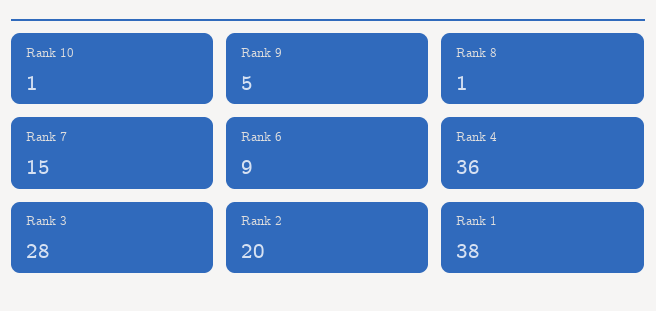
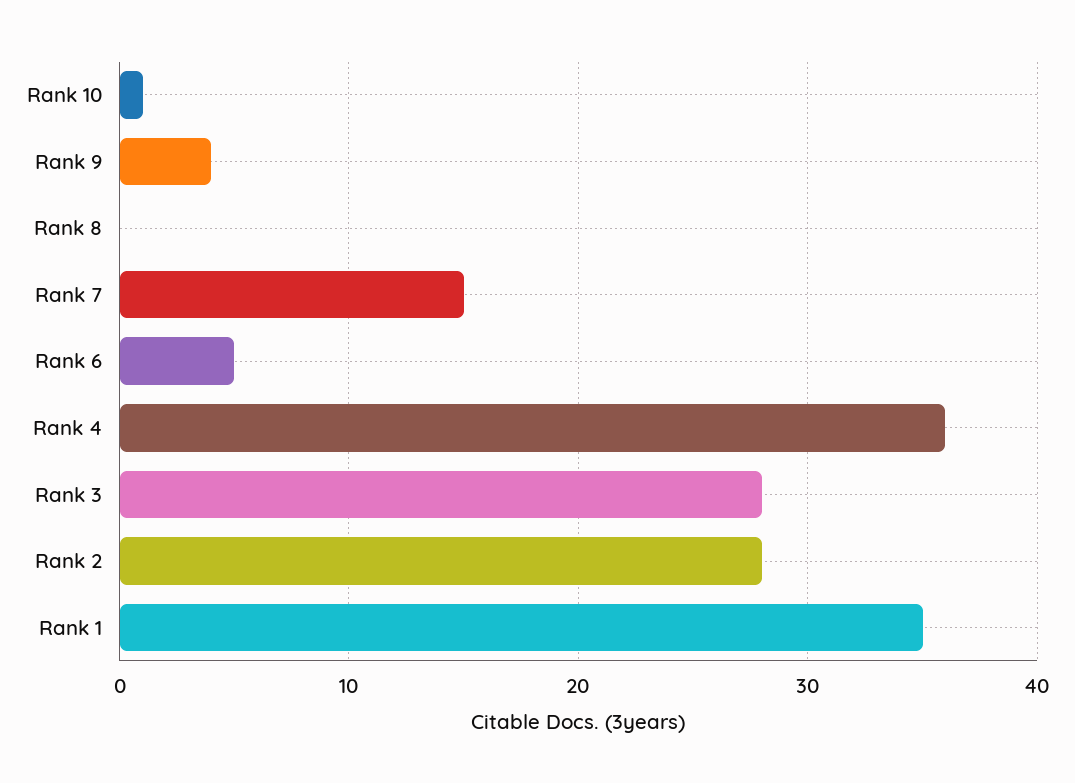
  {
    "Rank 10": 1,
-   "Rank 9": 5,
+   "Rank 9": 4,
-   "Rank 8": 1,
+   "Rank 8": 0,
    "Rank 7": 15,
-   "Rank 6": 9,
+   "Rank 6": 5,
    "Rank 4": 36,
    "Rank 3": 28,
-   "Rank 2": 20,
+   "Rank 2": 28,
-   "Rank 1": 38
+   "Rank 1": 35
  }

